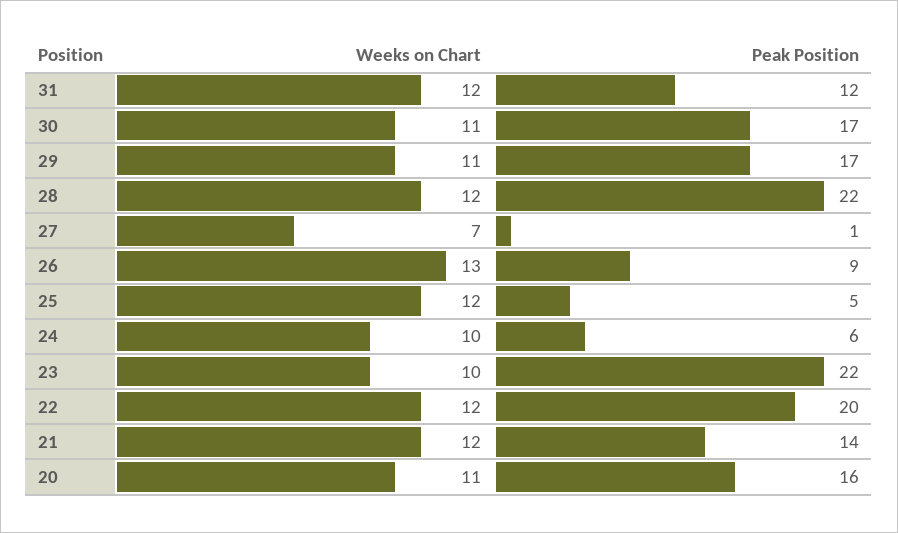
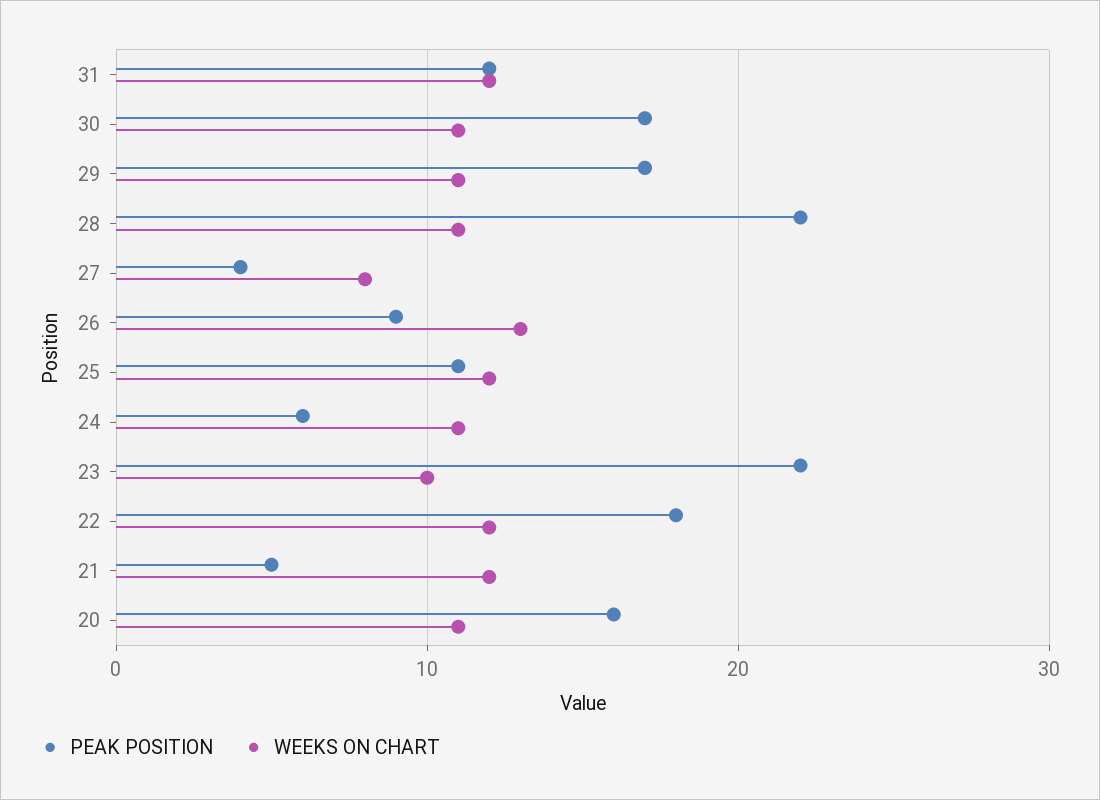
  {
    "Weeks on Chart": {
      "31": 12,
      "30": 11,
      "29": 11,
-     "28": 12,
+     "28": 11,
-     "27": 7,
+     "27": 8,
      "26": 13,
      "25": 12,
-     "24": 10,
+     "24": 11,
      "23": 10,
      "22": 12,
      "21": 12,
      "20": 11
    },
    "Peak Position": {
      "31": 12,
      "30": 17,
      "29": 17,
      "28": 22,
-     "27": 1,
+     "27": 4,
      "26": 9,
-     "25": 5,
+     "25": 11,
      "24": 6,
      "23": 22,
-     "22": 20,
+     "22": 18,
-     "21": 14,
+     "21": 5,
      "20": 16
    }
  }

